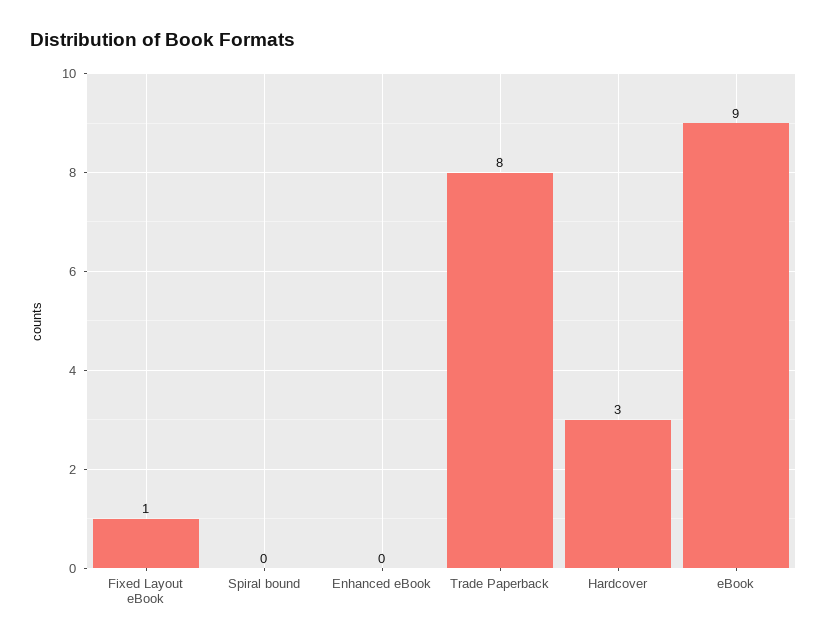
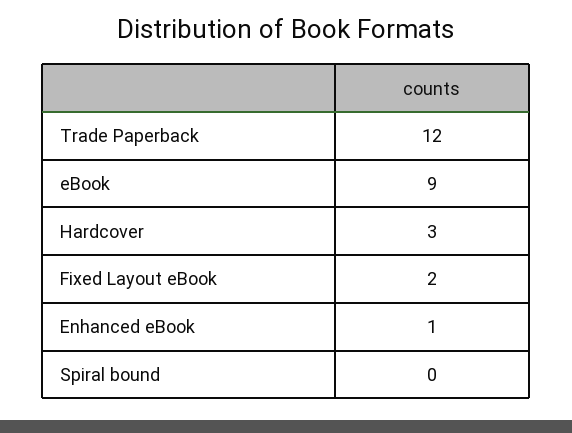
  {
-   "Fixed Layout eBook": 1,
+   "Fixed Layout eBook": 2,
    "Spiral bound": 0,
-   "Enhanced eBook": 0,
+   "Enhanced eBook": 1,
-   "Trade Paperback": 8,
+   "Trade Paperback": 12,
    "Hardcover": 3,
    "eBook": 9
  }

